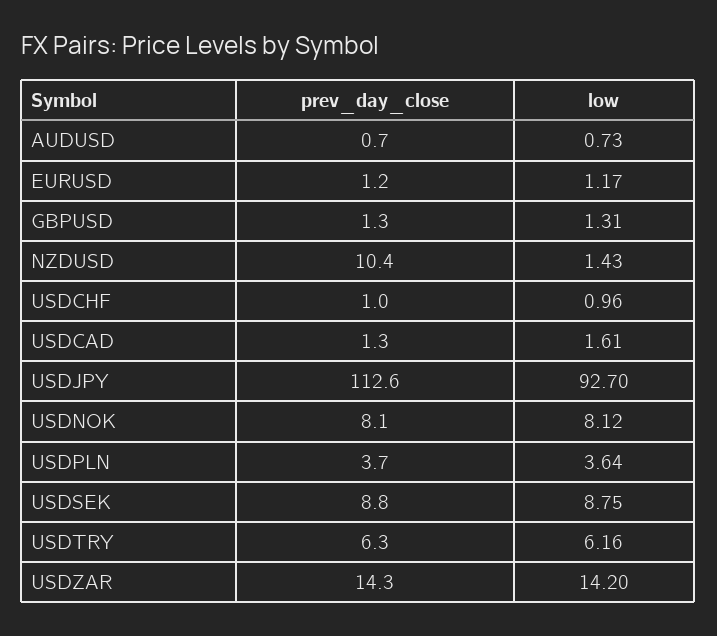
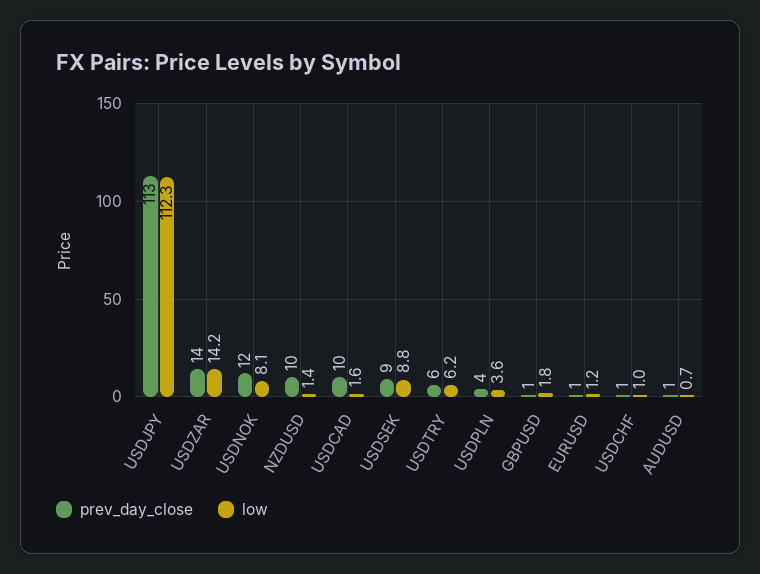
  {
    "prev_day_close": {
      "AUDUSD": 0.7,
      "EURUSD": 1.2,
      "GBPUSD": 1.3,
      "NZDUSD": 10.4,
      "USDCHF": 1,
-     "USDCAD": 1.3,
+     "USDCAD": 10,
      "USDJPY": 112.6,
-     "USDNOK": 8.1,
+     "USDNOK": 12,
      "USDPLN": 3.7,
      "USDSEK": 8.8,
      "USDTRY": 6.3,
      "USDZAR": 14.3
    },
    "low": {
      "AUDUSD": 0.73,
      "EURUSD": 1.17,
-     "GBPUSD": 1.31,
+     "GBPUSD": 1.8,
      "NZDUSD": 1.43,
      "USDCHF": 0.96,
      "USDCAD": 1.61,
-     "USDJPY": 92.7,
+     "USDJPY": 112.3,
      "USDNOK": 8.12,
      "USDPLN": 3.64,
      "USDSEK": 8.75,
      "USDTRY": 6.16,
      "USDZAR": 14.2
    }
  }

